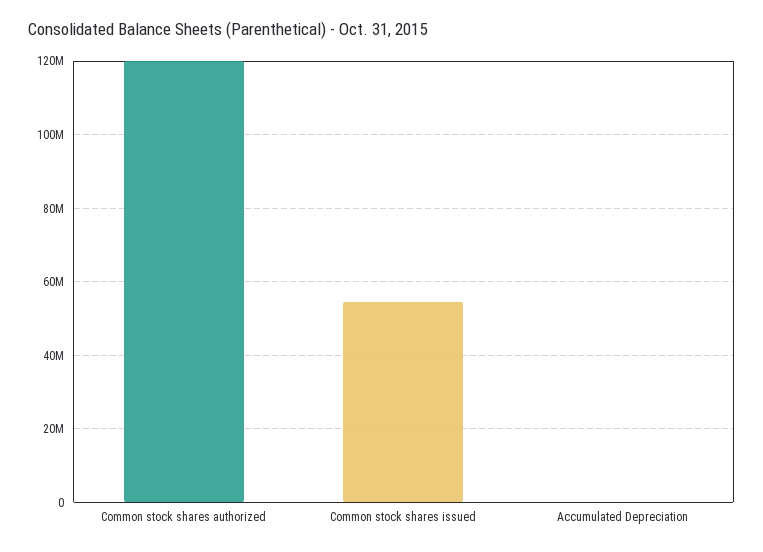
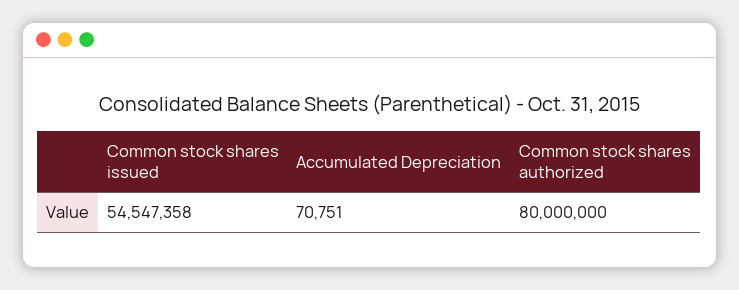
  {
-   "Common stock shares authorized": 120000000,
+   "Common stock shares authorized": 80000000,
    "Common stock shares issued": 54547358,
    "Accumulated Depreciation": 70751
  }

